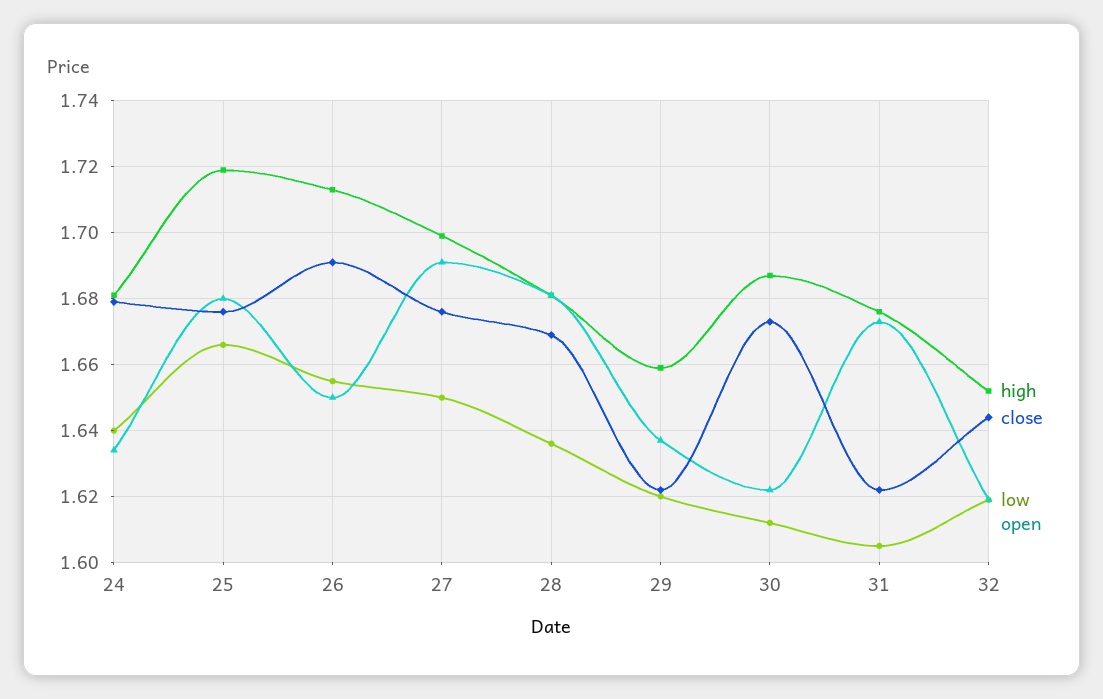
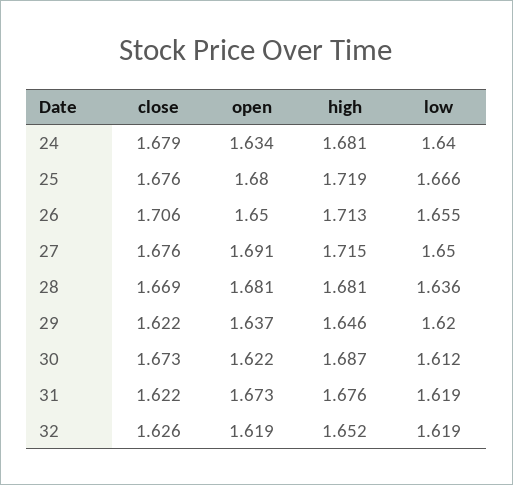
  {
    "high": {
      "24": 1.681,
      "25": 1.719,
      "26": 1.713,
-     "27": 1.7,
+     "27": 1.715,
      "28": 1.681,
-     "29": 1.66,
+     "29": 1.646,
      "30": 1.687,
      "31": 1.676,
      "32": 1.652
    },
    "close": {
      "24": 1.679,
      "25": 1.676,
-     "26": 1.69,
+     "26": 1.706,
      "27": 1.676,
      "28": 1.669,
      "29": 1.622,
      "30": 1.673,
      "31": 1.622,
-     "32": 1.645
+     "32": 1.626
    },
    "low": {
      "24": 1.64,
      "25": 1.666,
      "26": 1.655,
      "27": 1.65,
      "28": 1.636,
      "29": 1.62,
      "30": 1.612,
-     "31": 1.605,
+     "31": 1.619,
      "32": 1.619
    },
    "open": {
      "24": 1.634,
      "25": 1.68,
      "26": 1.65,
      "27": 1.691,
      "28": 1.681,
      "29": 1.637,
      "30": 1.622,
      "31": 1.673,
      "32": 1.619
    }
  }

